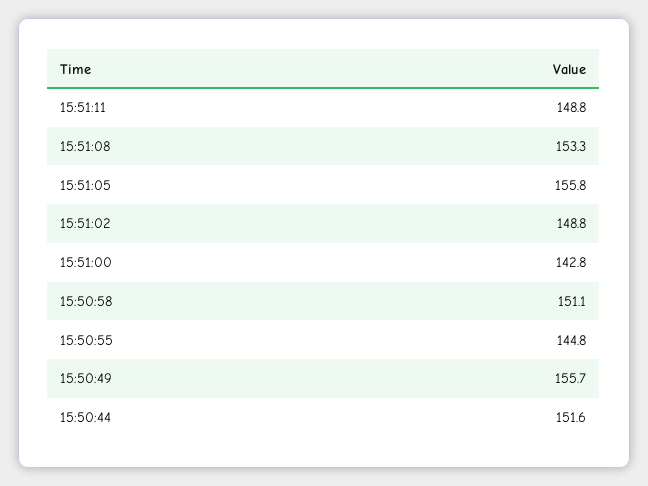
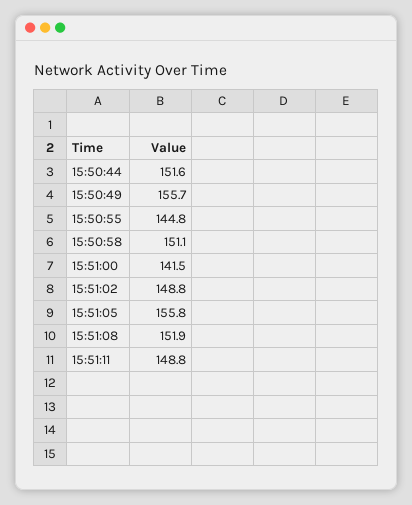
  {
    "15:51:11": 148.8,
-   "15:51:08": 153.3,
+   "15:51:08": 151.9,
    "15:51:05": 155.8,
    "15:51:02": 148.8,
-   "15:51:00": 142.8,
+   "15:51:00": 141.5,
    "15:50:58": 151.1,
    "15:50:55": 144.8,
    "15:50:49": 155.7,
    "15:50:44": 151.6
  }

